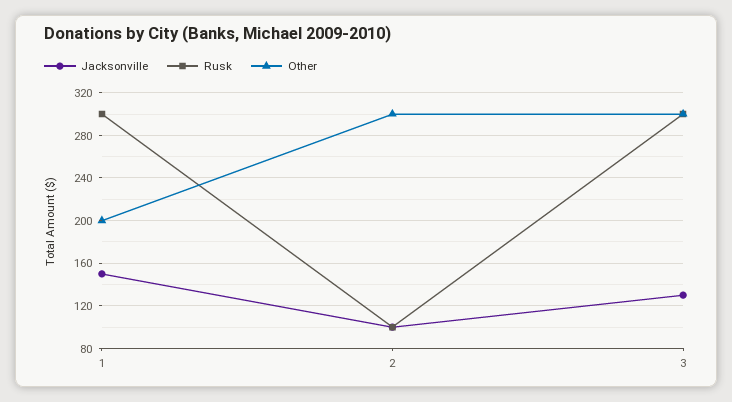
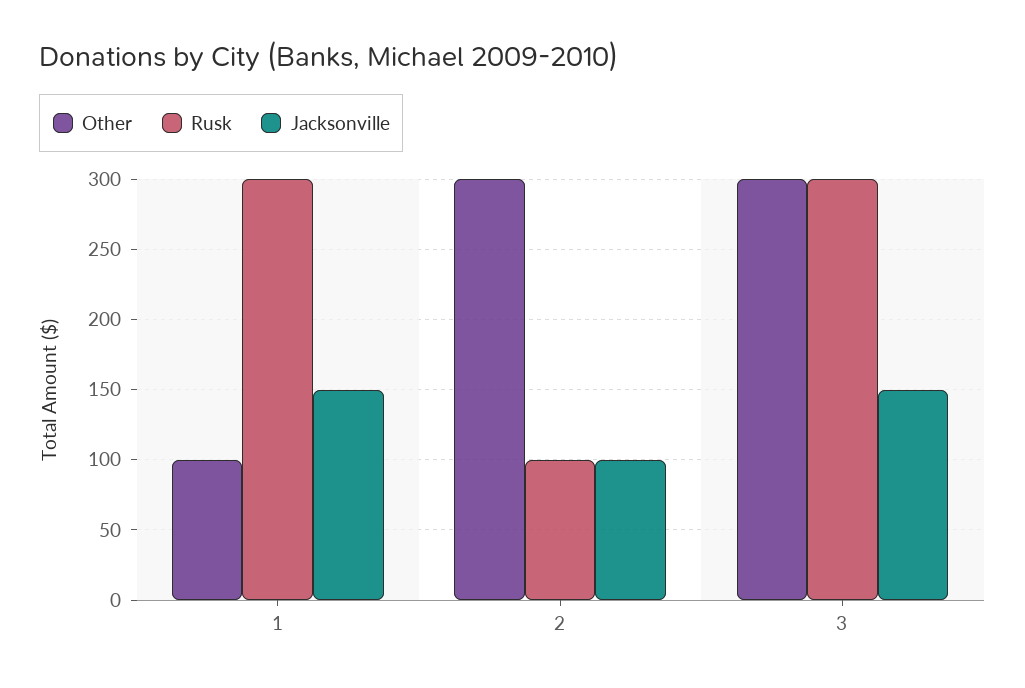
  {
    "Jacksonville": {
      "1": 150,
      "2": 100,
-     "3": 130
+     "3": 150
    },
    "Rusk": {
      "1": 300,
      "2": 100,
      "3": 300
    },
    "Other": {
-     "1": 200,
+     "1": 100,
      "2": 300,
      "3": 300
    }
  }

